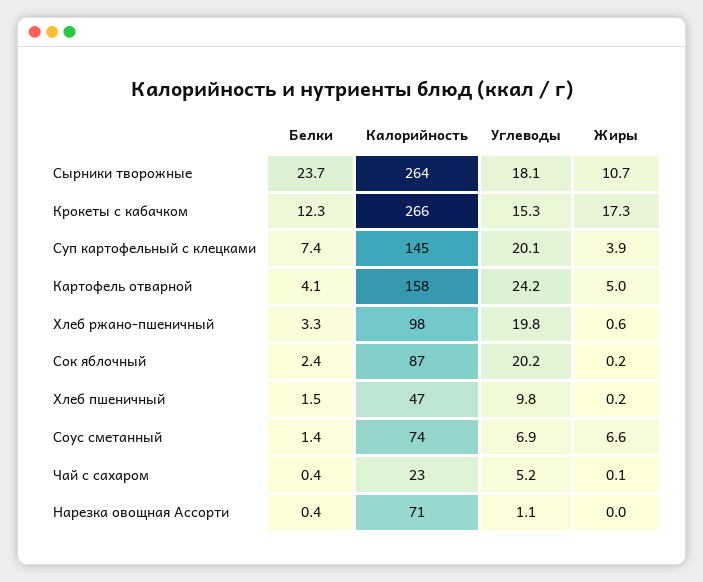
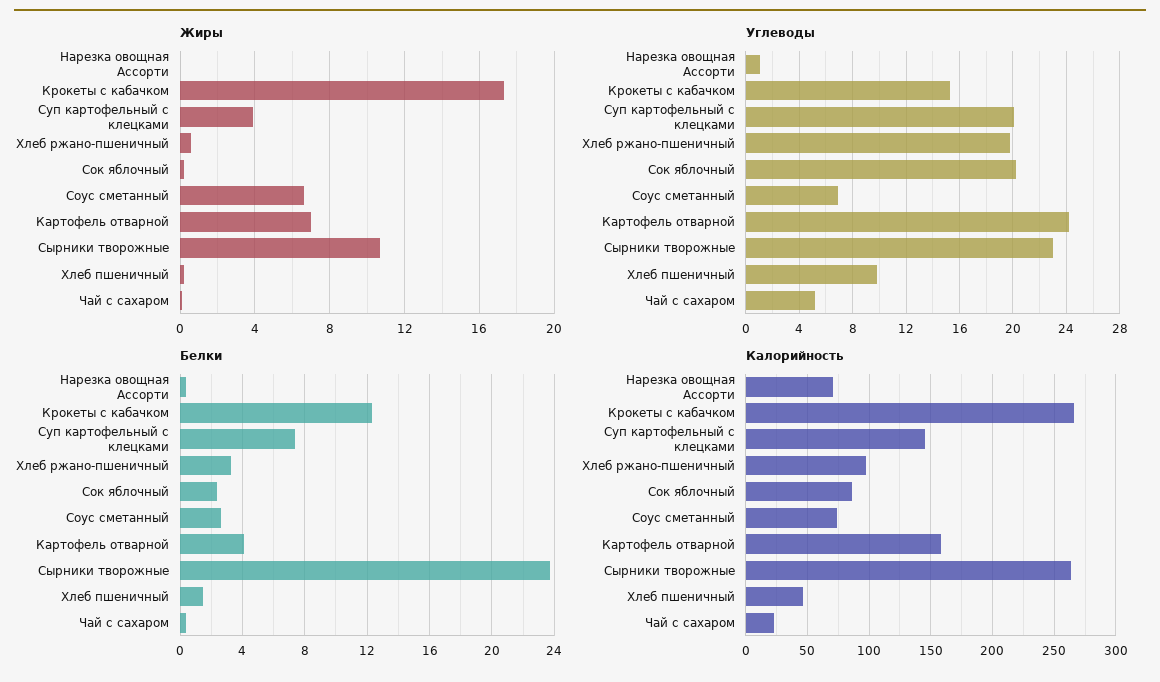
  {
    "Белки": {
      "Сырники творожные": 23.7,
      "Крокеты с кабачком": 12.3,
      "Суп картофельный с клецками": 7.4,
      "Картофель отварной": 4.1,
      "Хлеб ржано-пшеничный": 3.3,
      "Сок яблочный": 2.4,
      "Хлеб пшеничный": 1.5,
-     "Соус сметанный": 1.4,
+     "Соус сметанный": 2.5,
      "Чай с сахаром": 0.4,
      "Нарезка овощная Ассорти": 0.4
    },
    "Калорийность": {
      "Сырники творожные": 264,
      "Крокеты с кабачком": 266,
      "Суп картофельный с клецками": 145,
      "Картофель отварной": 158,
      "Хлеб ржано-пшеничный": 98,
      "Сок яблочный": 87,
      "Хлеб пшеничный": 47,
      "Соус сметанный": 74,
      "Чай с сахаром": 23,
      "Нарезка овощная Ассорти": 71
    },
    "Углеводы": {
-     "Сырники творожные": 18.1,
+     "Сырники творожные": 23,
      "Крокеты с кабачком": 15.3,
      "Суп картофельный с клецками": 20.1,
      "Картофель отварной": 24.2,
      "Хлеб ржано-пшеничный": 19.8,
      "Сок яблочный": 20.2,
      "Хлеб пшеничный": 9.8,
      "Соус сметанный": 6.9,
      "Чай с сахаром": 5.2,
      "Нарезка овощная Ассорти": 1.1
    },
    "Жиры": {
      "Сырники творожные": 10.7,
      "Крокеты с кабачком": 17.3,
      "Суп картофельный с клецками": 3.9,
-     "Картофель отварной": 5,
+     "Картофель отварной": 7,
      "Хлеб ржано-пшеничный": 0.6,
      "Сок яблочный": 0.2,
      "Хлеб пшеничный": 0.2,
      "Соус сметанный": 6.6,
      "Чай с сахаром": 0.1,
      "Нарезка овощная Ассорти": 0
    }
  }

